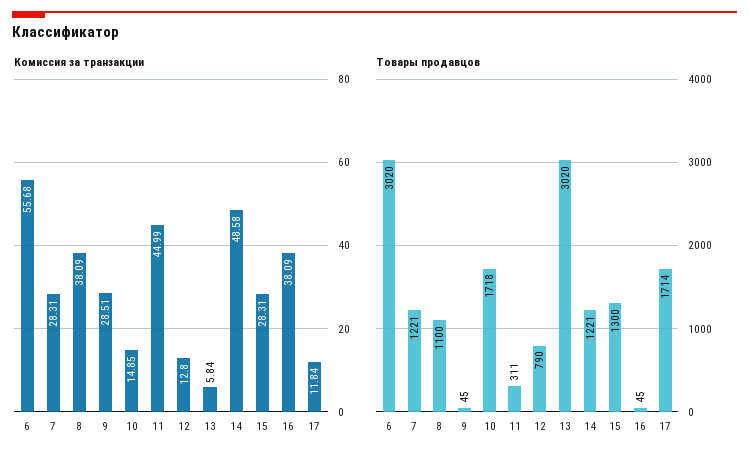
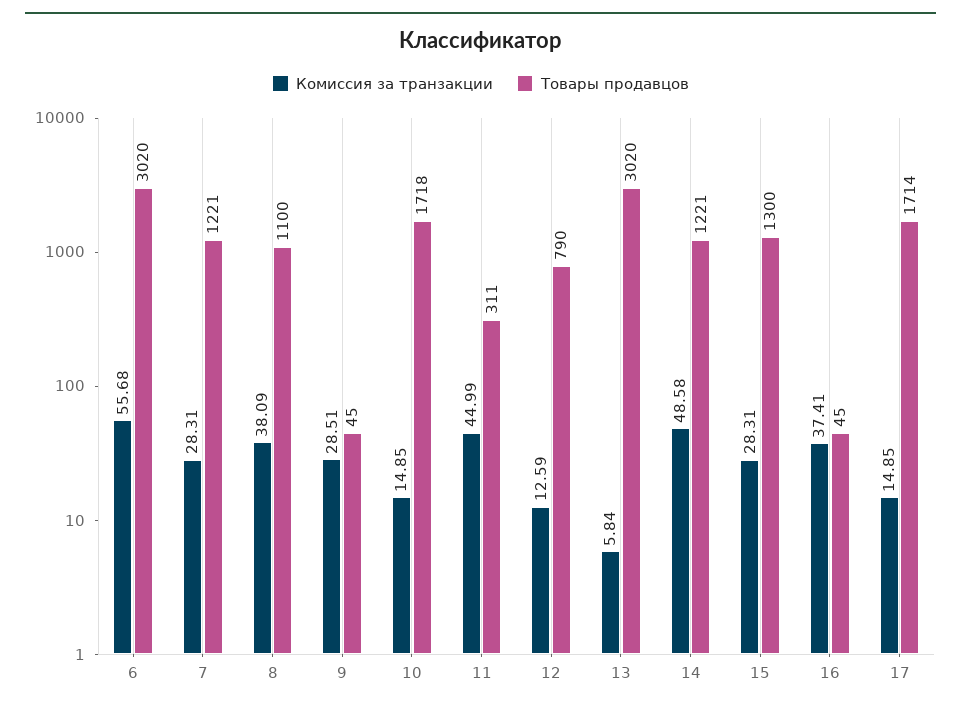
  {
    "Комиссия за транзакции": {
      "6": 55.68,
      "7": 28.31,
      "8": 38.09,
      "9": 28.51,
      "10": 14.85,
      "11": 44.99,
-     "12": 12.8,
+     "12": 12.59,
      "13": 5.84,
      "14": 48.58,
      "15": 28.31,
-     "16": 38.09,
+     "16": 37.41,
-     "17": 11.84
+     "17": 14.85
    },
    "Товары продавцов": {
      "6": 3020,
      "7": 1221,
      "8": 1100,
      "9": 45,
      "10": 1718,
      "11": 311,
      "12": 790,
      "13": 3020,
      "14": 1221,
      "15": 1300,
      "16": 45,
      "17": 1714
    }
  }

